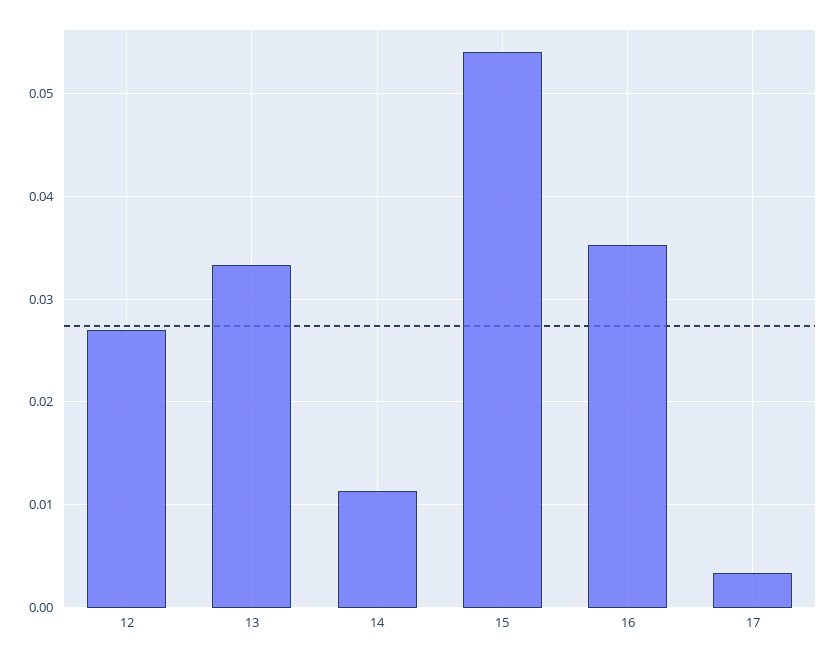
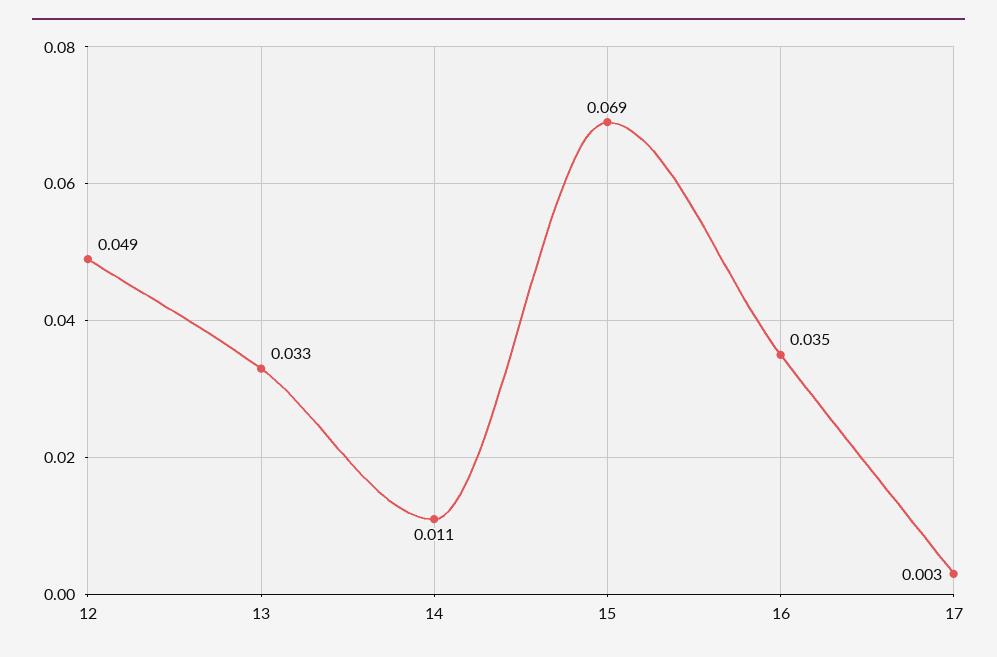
  {
-   "12": 0.027,
+   "12": 0.049,
    "13": 0.033,
    "14": 0.011,
-   "15": 0.054,
+   "15": 0.069,
    "16": 0.035,
    "17": 0.003
  }

